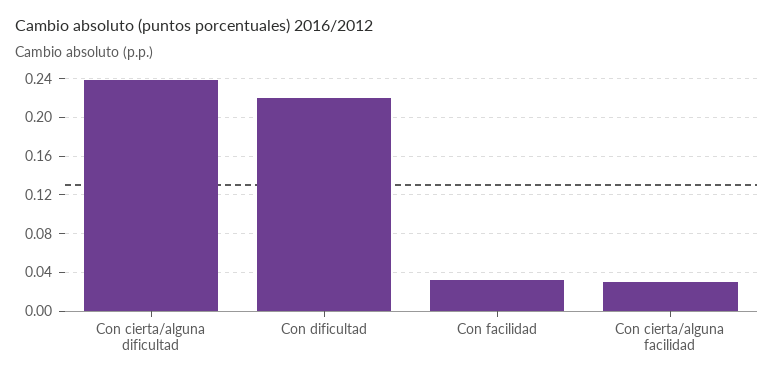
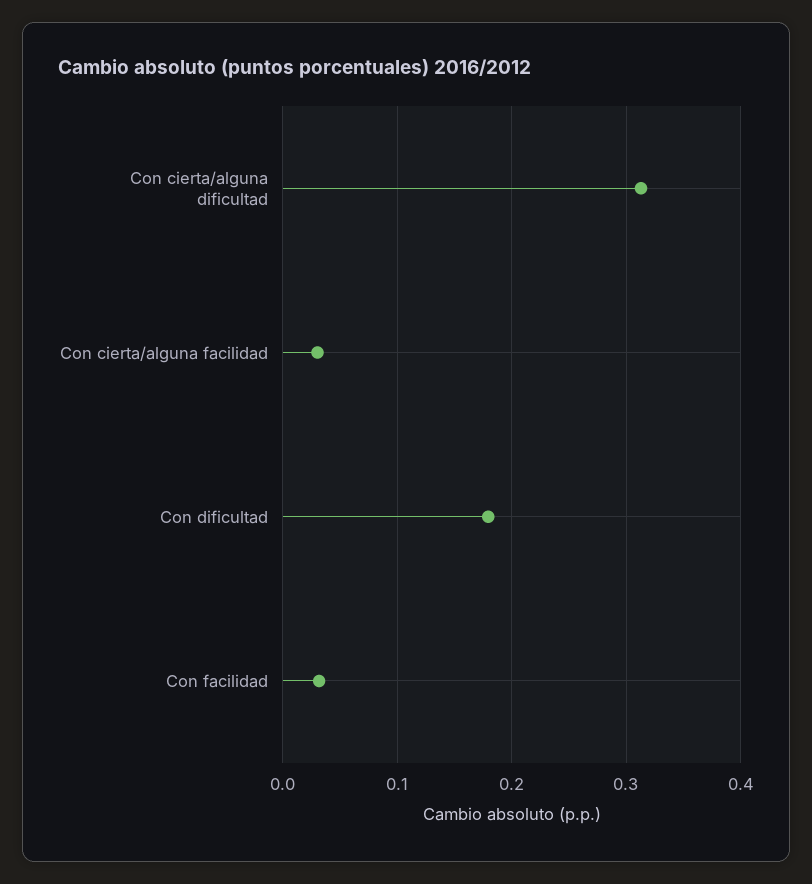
  {
-   "Con cierta/alguna dificultad": 0.24,
+   "Con cierta/alguna dificultad": 0.31,
-   "Con dificultad": 0.22,
+   "Con dificultad": 0.18,
    "Con facilidad": 0.03,
    "Con cierta/alguna facilidad": 0.03
  }

